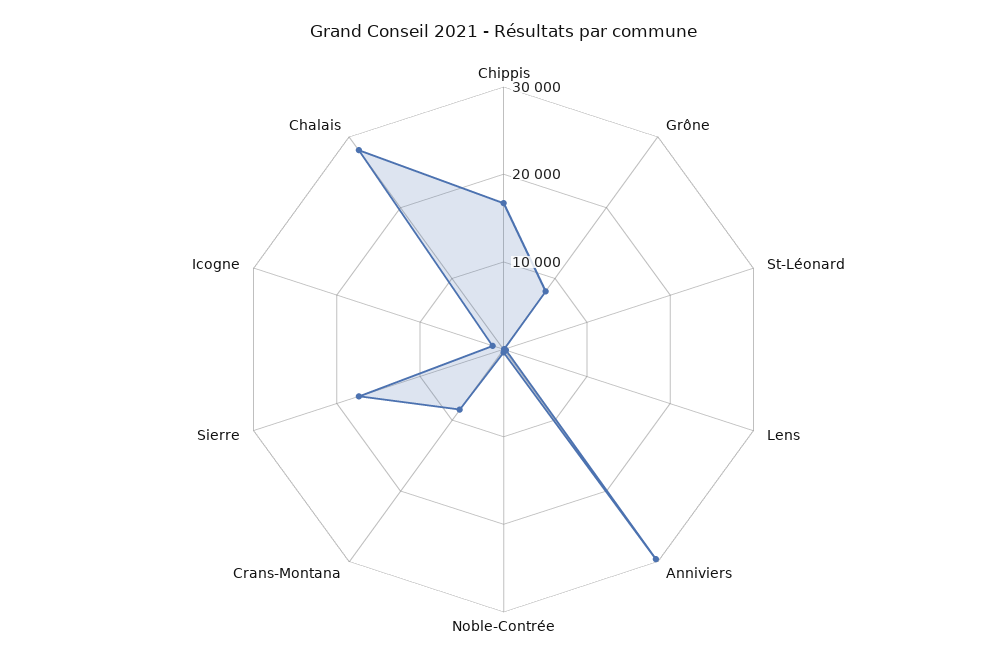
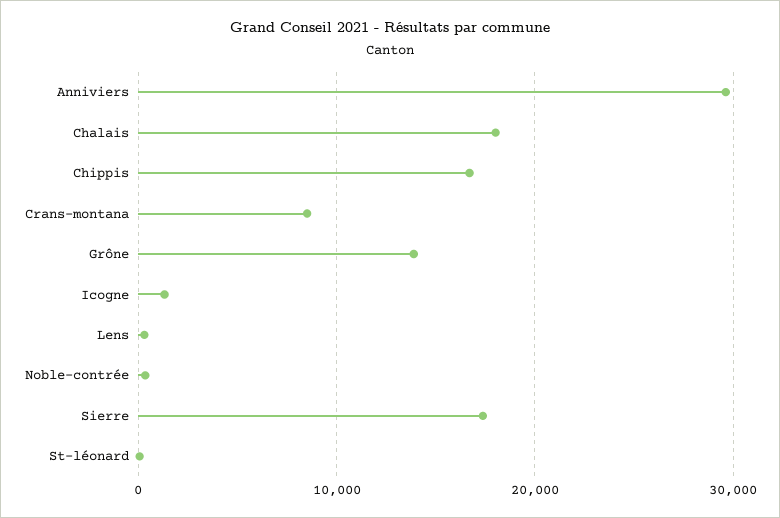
  {
    "Chippis": 17000,
-   "Grône": 8000,
+   "Grône": 14000,
    "St-Léonard": 0,
    "Lens": 0,
    "Anniviers": 30000,
    "Noble-Contrée": 0,
    "Crans-Montana": 9000,
    "Sierre": 17000,
    "Icogne": 1000,
-   "Chalais": 28000
+   "Chalais": 18000
  }

